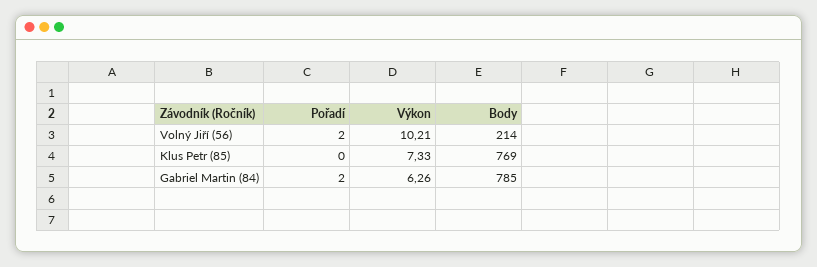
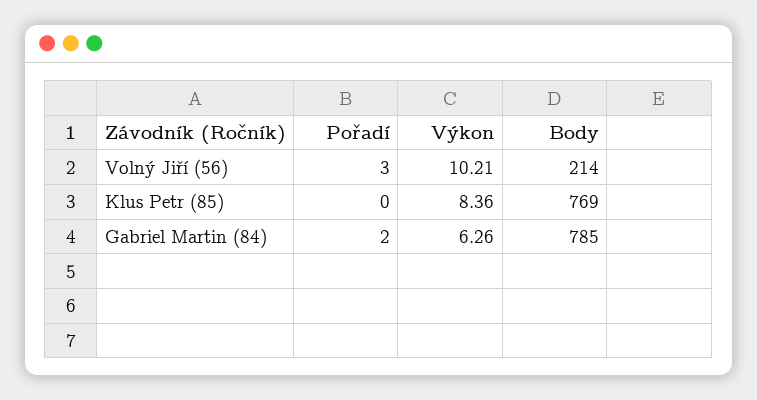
  {
    "Pořadí": {
-     "Volný Jiří (56)": 2,
+     "Volný Jiří (56)": 3,
      "Klus Petr (85)": 0,
      "Gabriel Martin (84)": 2
    },
    "Výkon": {
      "Volný Jiří (56)": 10.21,
-     "Klus Petr (85)": 7.33,
+     "Klus Petr (85)": 8.36,
      "Gabriel Martin (84)": 6.26
    },
    "Body": {
      "Volný Jiří (56)": 214,
      "Klus Petr (85)": 769,
      "Gabriel Martin (84)": 785
    }
  }

